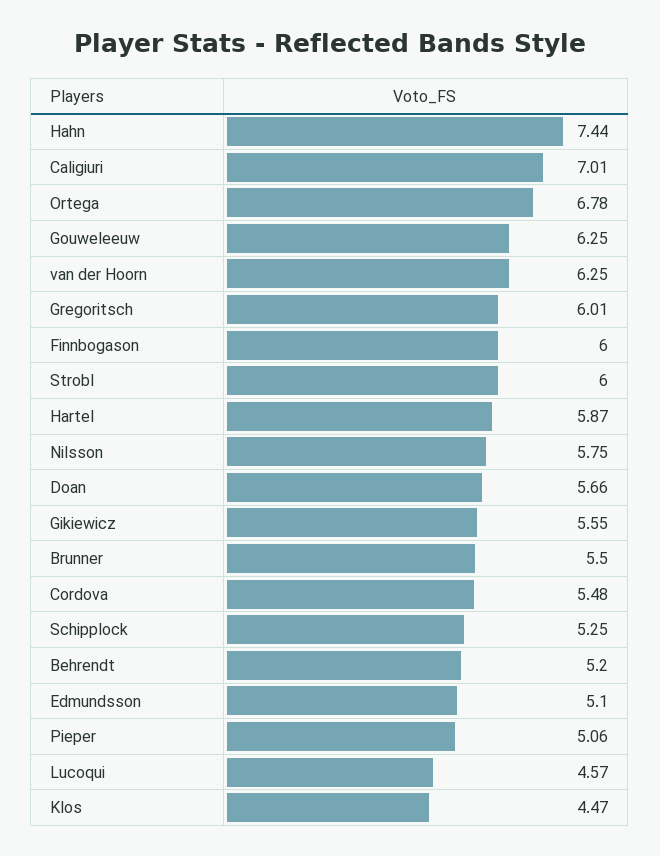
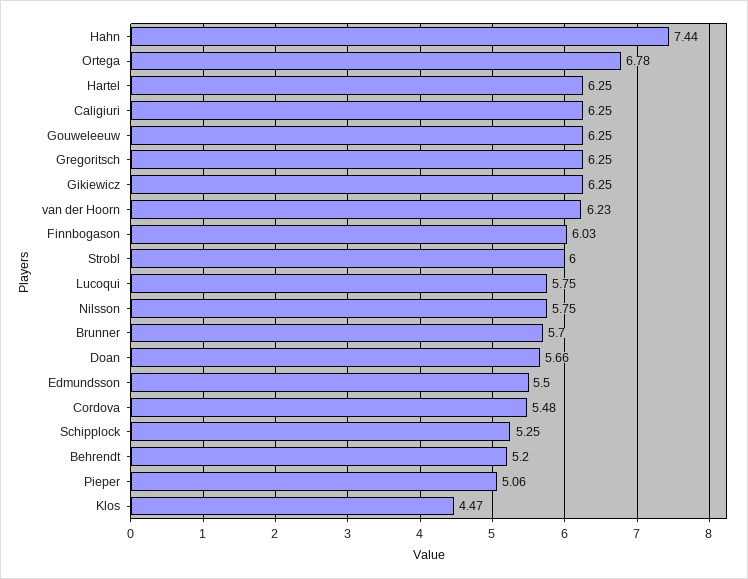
  {
    "Hahn": 7.44,
-   "Caligiuri": 7.01,
+   "Caligiuri": 6.25,
    "Ortega": 6.78,
    "Gouweleeuw": 6.25,
-   "van der Hoorn": 6.25,
+   "van der Hoorn": 6.23,
-   "Gregoritsch": 6.01,
+   "Gregoritsch": 6.25,
-   "Finnbogason": 6,
+   "Finnbogason": 6.03,
    "Strobl": 6,
-   "Hartel": 5.87,
+   "Hartel": 6.25,
    "Nilsson": 5.75,
    "Doan": 5.66,
-   "Gikiewicz": 5.55,
+   "Gikiewicz": 6.25,
-   "Brunner": 5.5,
+   "Brunner": 5.7,
    "Cordova": 5.48,
    "Schipplock": 5.25,
    "Behrendt": 5.2,
-   "Edmundsson": 5.1,
+   "Edmundsson": 5.5,
    "Pieper": 5.06,
-   "Lucoqui": 4.57,
+   "Lucoqui": 5.75,
    "Klos": 4.47
  }

